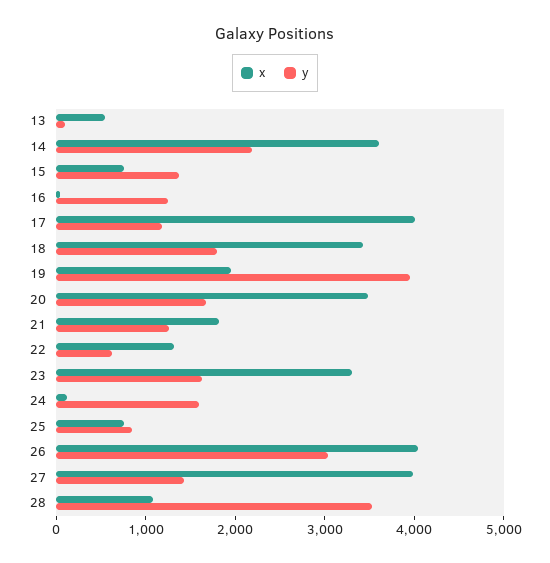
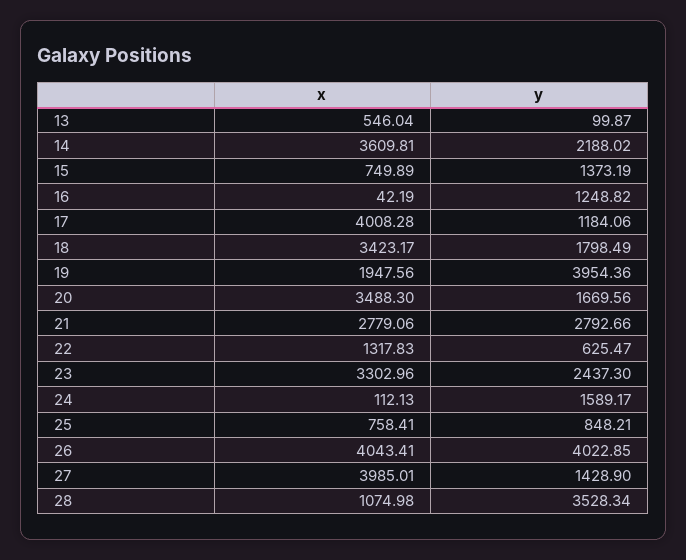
  {
    "x": {
      "13": 546.04,
      "14": 3609.81,
      "15": 749.89,
      "16": 42.19,
      "17": 4008.28,
      "18": 3423.17,
      "19": 1947.56,
      "20": 3488.3,
-     "21": 1800,
+     "21": 2779.06,
      "22": 1317.83,
      "23": 3302.96,
      "24": 112.13,
      "25": 758.41,
      "26": 4043.41,
      "27": 3985.01,
      "28": 1074.98
    },
    "y": {
      "13": 99.87,
      "14": 2188.02,
      "15": 1373.19,
      "16": 1248.82,
      "17": 1184.06,
      "18": 1798.49,
      "19": 3954.36,
      "20": 1669.56,
-     "21": 1200,
+     "21": 2792.66,
      "22": 625.47,
-     "23": 1600,
+     "23": 2437.3,
      "24": 1589.17,
      "25": 848.21,
-     "26": 3000,
+     "26": 4022.85,
      "27": 1428.9,
      "28": 3528.34
    }
  }

